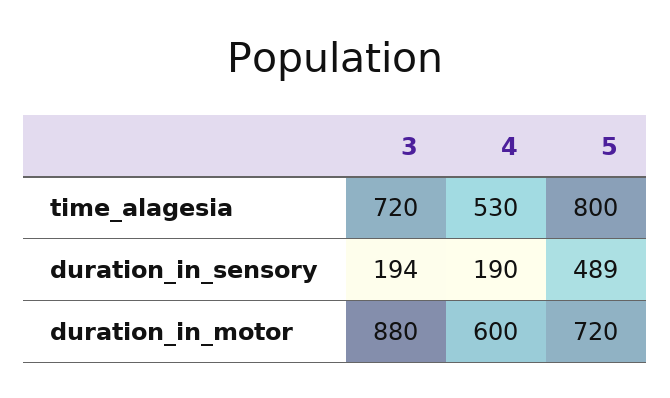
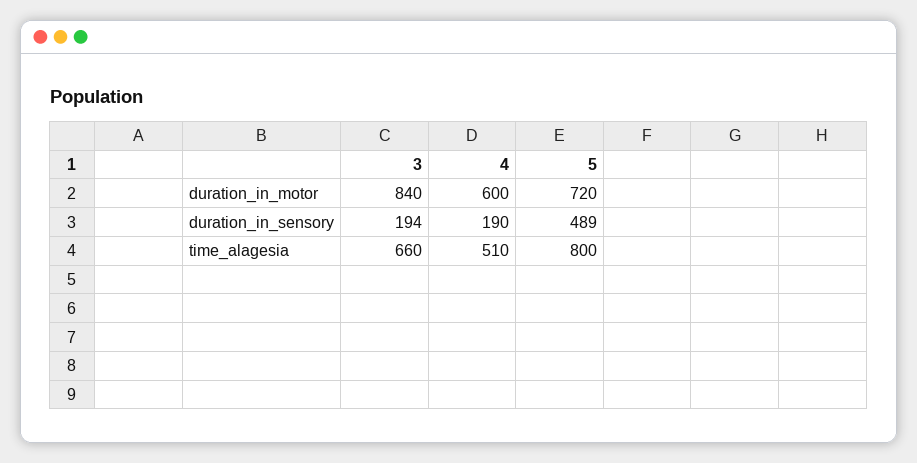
  {
    "3": {
-     "time_alagesia": 720,
+     "time_alagesia": 660,
      "duration_in_sensory": 194,
-     "duration_in_motor": 880
+     "duration_in_motor": 840
    },
    "4": {
-     "time_alagesia": 530,
+     "time_alagesia": 510,
      "duration_in_sensory": 190,
      "duration_in_motor": 600
    },
    "5": {
      "time_alagesia": 800,
      "duration_in_sensory": 489,
      "duration_in_motor": 720
    }
  }

